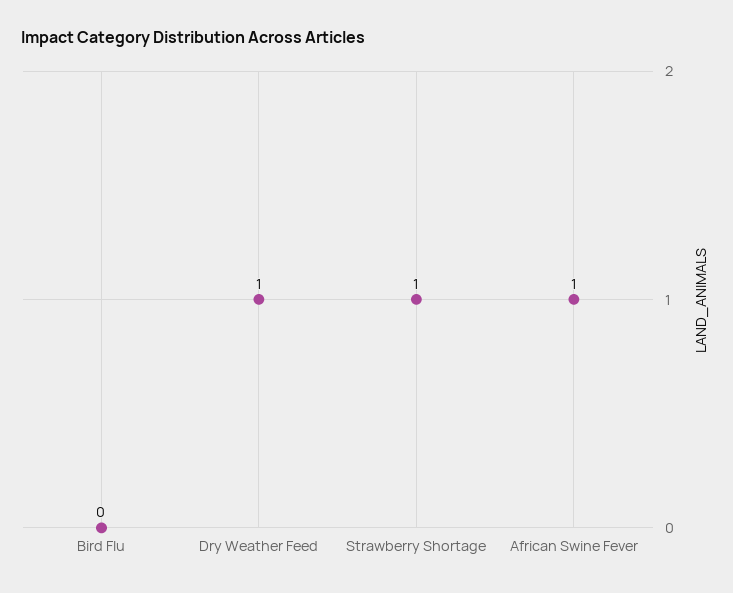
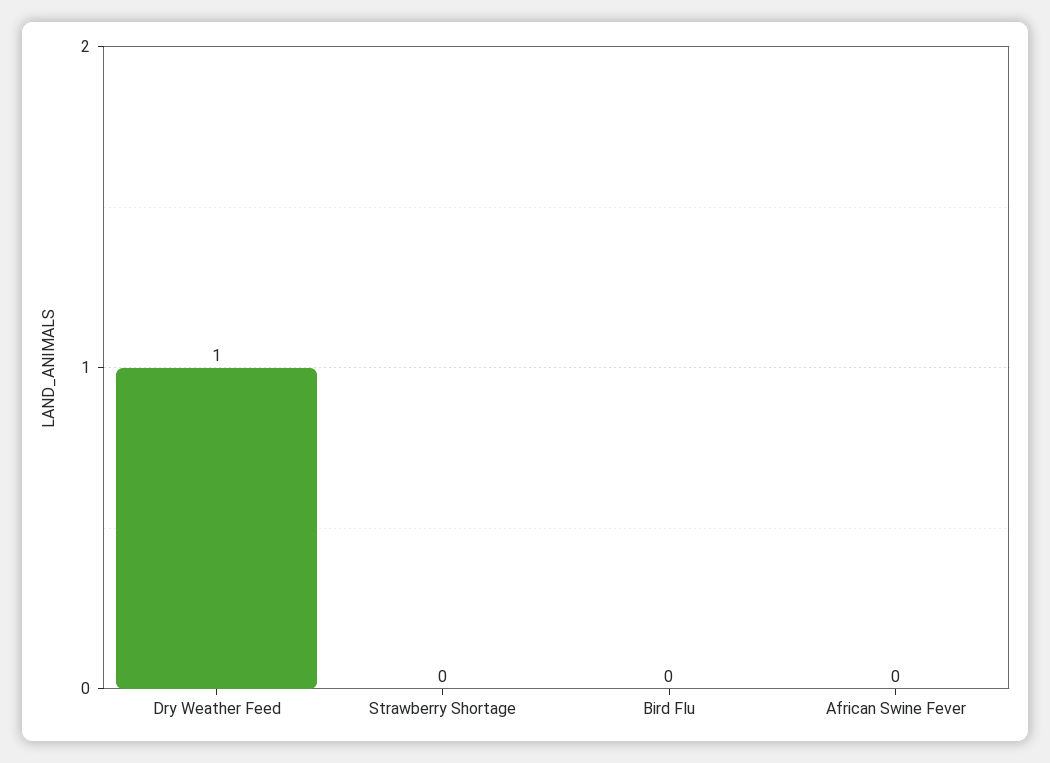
  {
    "Bird Flu": 0,
    "Dry Weather Feed": 1,
-   "Strawberry Shortage": 1,
+   "Strawberry Shortage": 0,
-   "African Swine Fever": 1
+   "African Swine Fever": 0
  }

